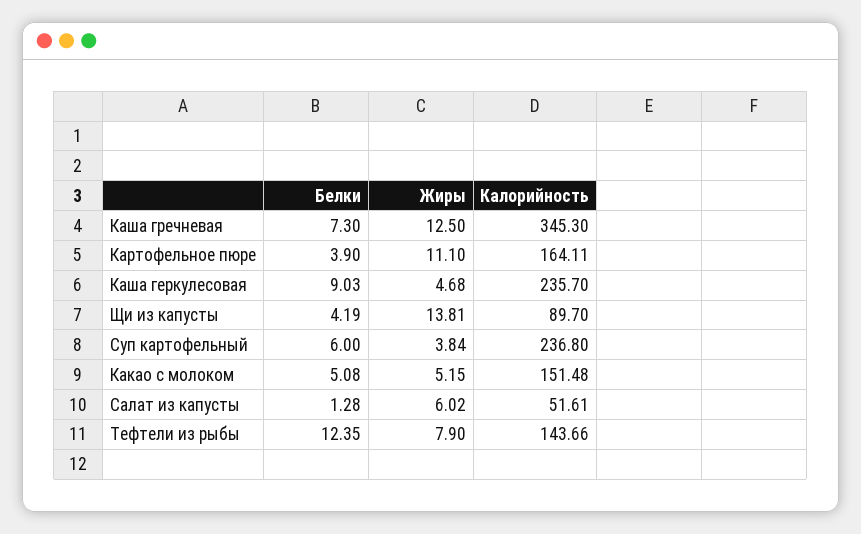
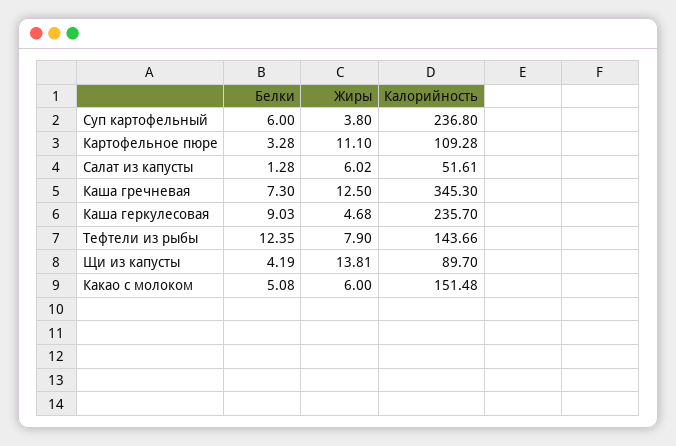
  {
    "Белки": {
      "Каша гречневая": 7.3,
-     "Картофельное пюре": 3.9,
+     "Картофельное пюре": 3.28,
      "Каша геркулесовая": 9.03,
      "Щи из капусты": 4.19,
      "Суп картофельный": 6,
      "Какао с молоком": 5.08,
      "Салат из капусты": 1.28,
      "Тефтели из рыбы": 12.35
    },
    "Жиры": {
      "Каша гречневая": 12.5,
      "Картофельное пюре": 11.1,
      "Каша геркулесовая": 4.68,
      "Щи из капусты": 13.81,
-     "Суп картофельный": 3.84,
+     "Суп картофельный": 3.8,
-     "Какао с молоком": 5.15,
+     "Какао с молоком": 6,
      "Салат из капусты": 6.02,
      "Тефтели из рыбы": 7.9
    },
    "Калорийность": {
      "Каша гречневая": 345.3,
-     "Картофельное пюре": 164.11,
+     "Картофельное пюре": 109.28,
      "Каша геркулесовая": 235.7,
      "Щи из капусты": 89.7,
      "Суп картофельный": 236.8,
      "Какао с молоком": 151.48,
      "Салат из капусты": 51.61,
      "Тефтели из рыбы": 143.66
    }
  }

